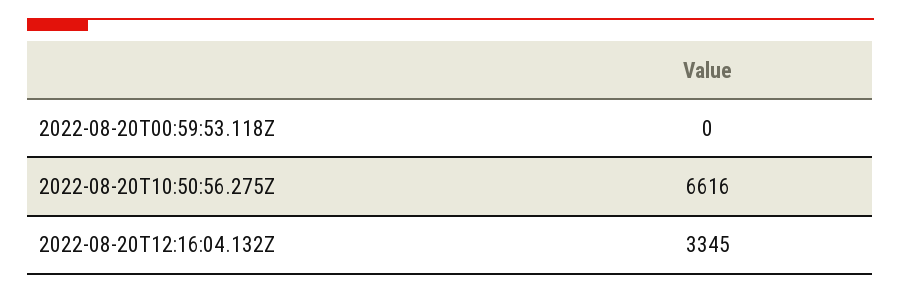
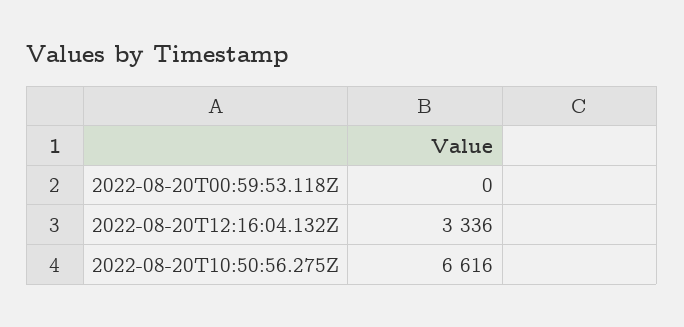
  {
    "2022-08-20T00:59:53.118Z": 0,
    "2022-08-20T10:50:56.275Z": 6616,
-   "2022-08-20T12:16:04.132Z": 3345
+   "2022-08-20T12:16:04.132Z": 3336
  }

